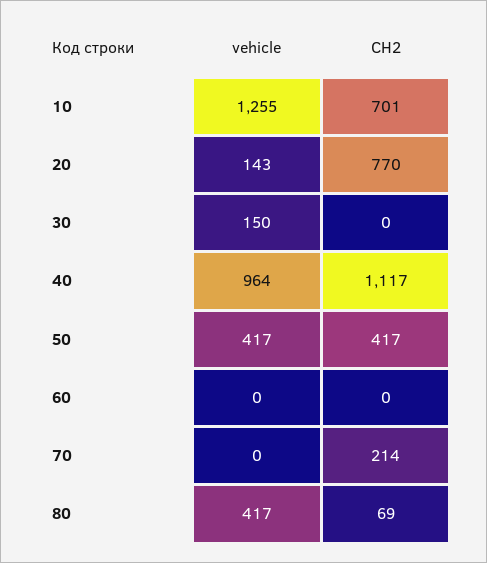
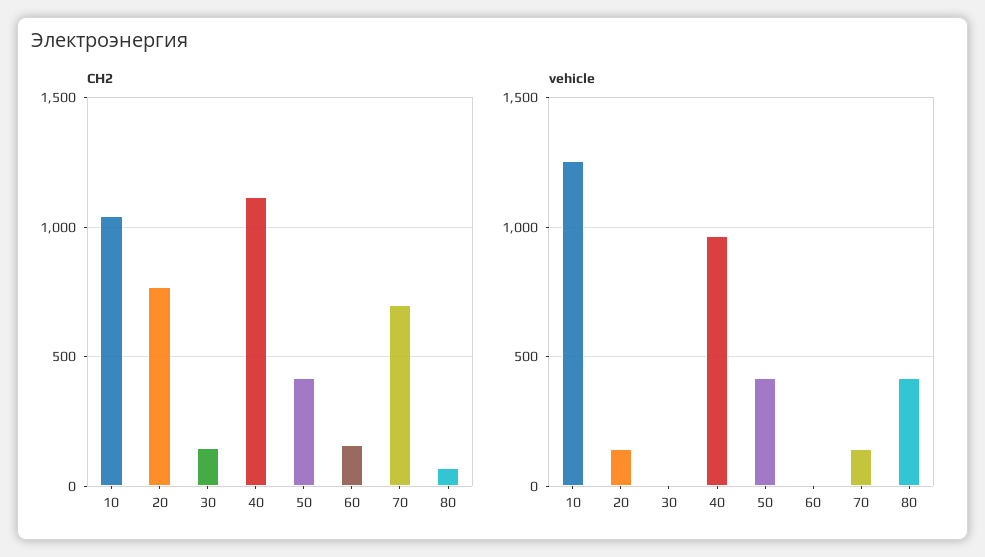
  {
    "vehicle": {
      "10": 1255,
      "20": 143,
-     "30": 150,
+     "30": 0,
      "40": 964,
      "50": 417,
      "60": 0,
-     "70": 0,
+     "70": 150,
      "80": 417
    },
    "СН2": {
-     "10": 701,
+     "10": 1050,
      "20": 770,
-     "30": 0,
+     "30": 150,
      "40": 1117,
      "50": 417,
-     "60": 0,
+     "60": 150,
-     "70": 214,
+     "70": 700,
      "80": 69
    }
  }

